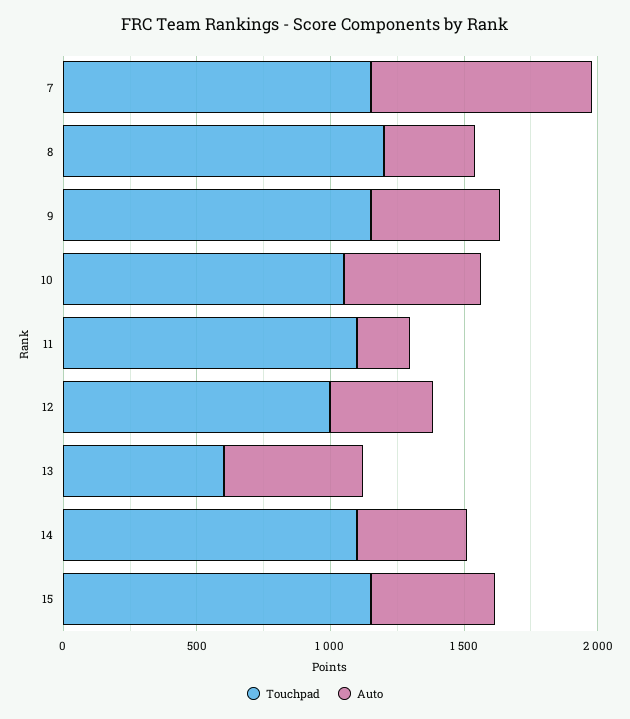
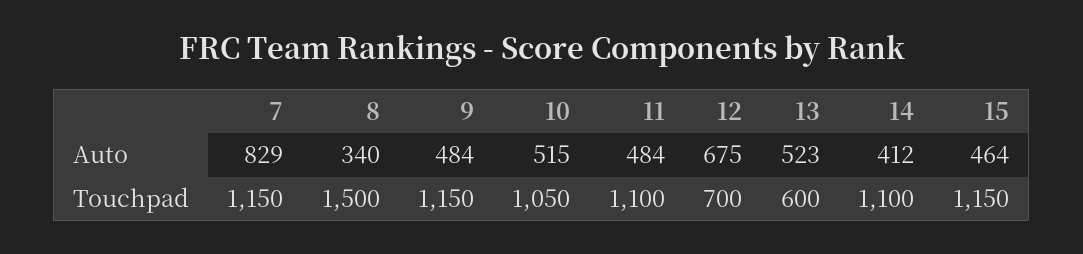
  {
    "Touchpad": {
      "7": 1150,
-     "8": 1200,
+     "8": 1500,
      "9": 1150,
      "10": 1050,
      "11": 1100,
-     "12": 1000,
+     "12": 700,
      "13": 600,
      "14": 1100,
      "15": 1150
    },
    "Auto": {
      "7": 829,
      "8": 340,
      "9": 484,
      "10": 515,
-     "11": 200,
+     "11": 484,
-     "12": 400,
+     "12": 675,
      "13": 523,
      "14": 412,
      "15": 464
    }
  }

